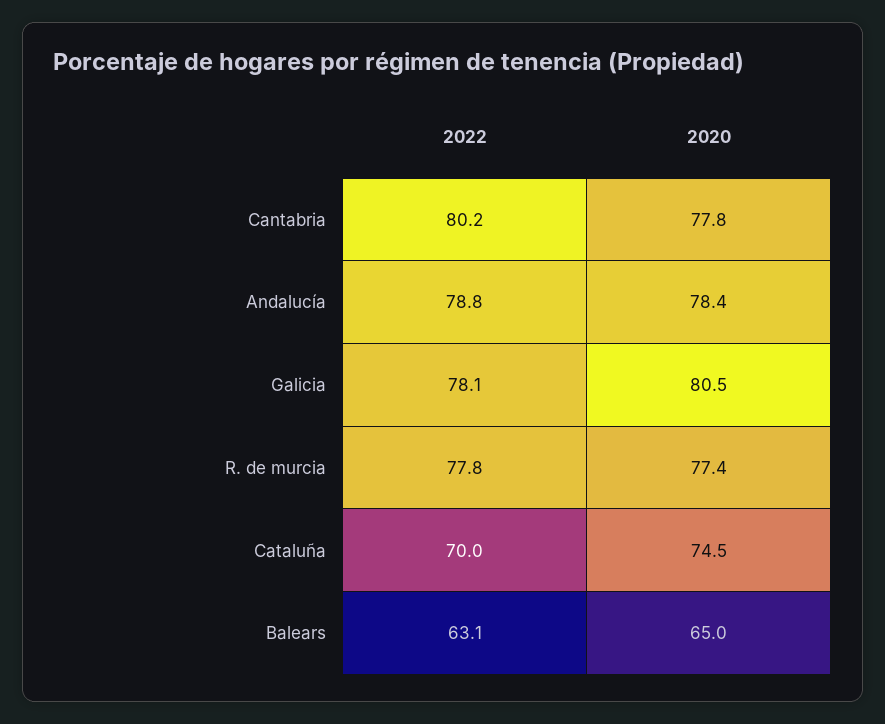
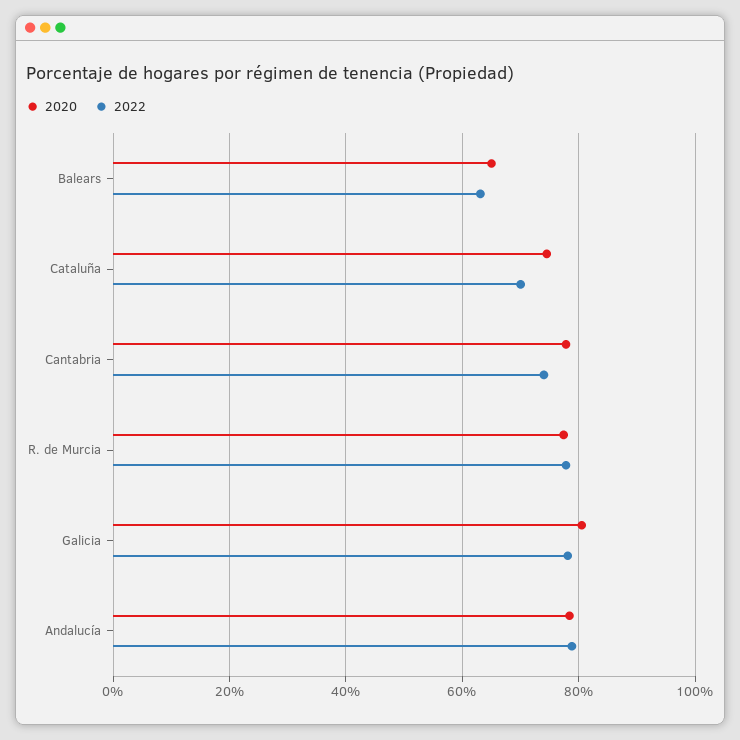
  {
    "2022": {
-     "Cantabria": 80.2,
+     "Cantabria": 74,
      "Andalucía": 78.8,
      "Galicia": 78.1,
      "R. de murcia": 77.8,
      "Cataluña": 70,
      "Balears": 63.1
    },
    "2020": {
      "Cantabria": 77.8,
      "Andalucía": 78.4,
      "Galicia": 80.5,
      "R. de murcia": 77.4,
      "Cataluña": 74.5,
      "Balears": 65
    }
  }

